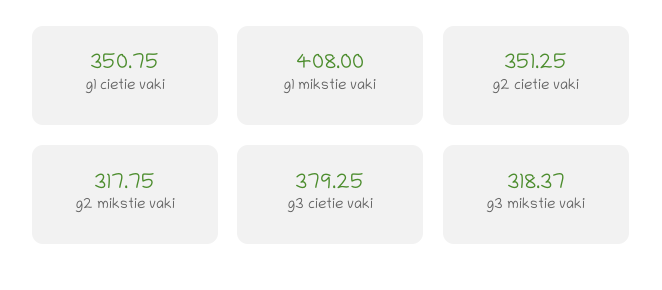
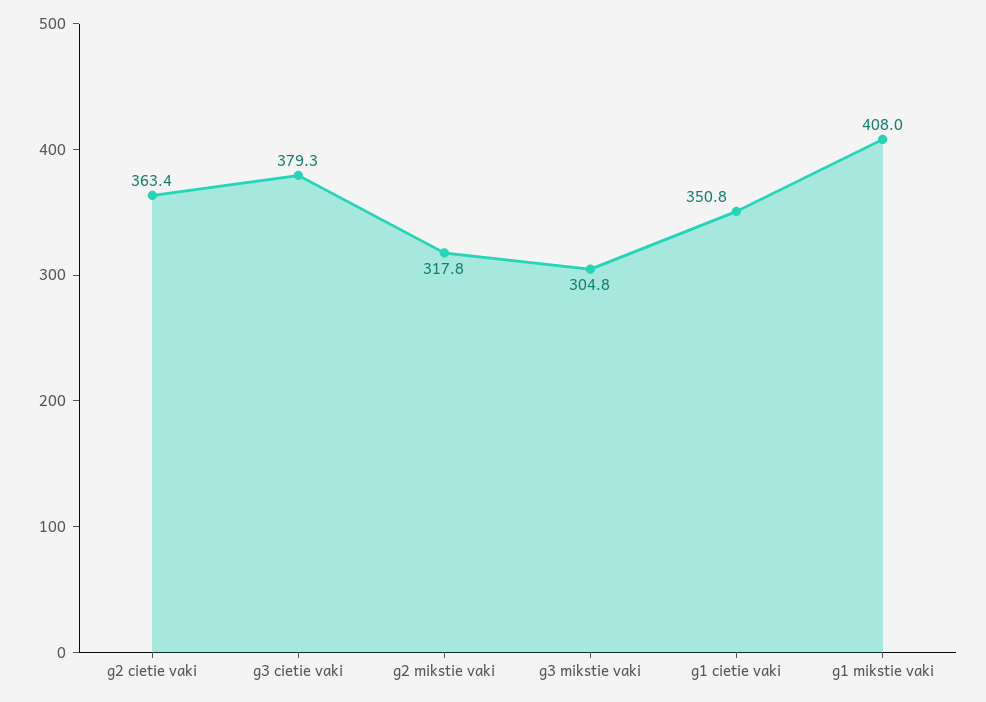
  {
    "g1 cietie vaki": 350.75,
    "g1 mikstie vaki": 408,
-   "g2 cietie vaki": 351.25,
+   "g2 cietie vaki": 363.4,
    "g2 mikstie vaki": 317.75,
    "g3 cietie vaki": 379.25,
-   "g3 mikstie vaki": 318.37
+   "g3 mikstie vaki": 304.8
  }

